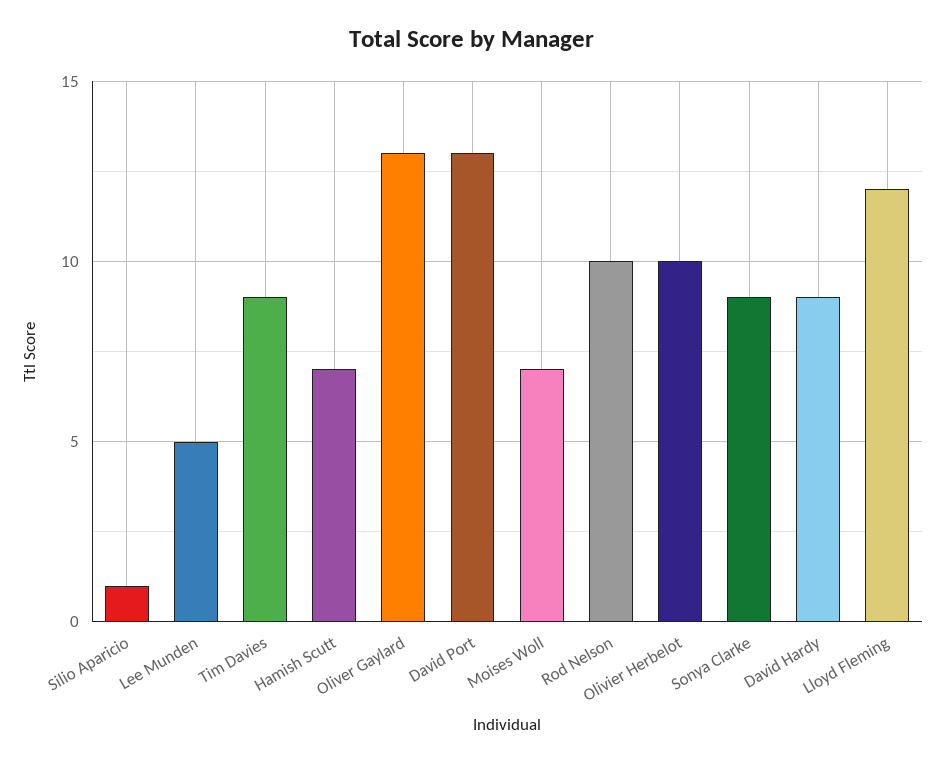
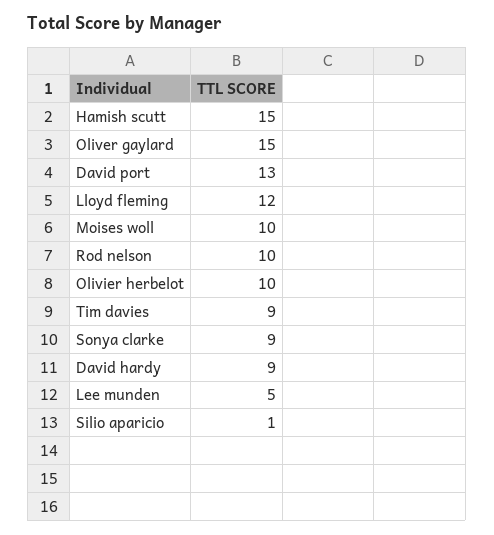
  {
    "Silio Aparicio": 1,
    "Lee Munden": 5,
    "Tim Davies": 9,
-   "Hamish Scutt": 7,
+   "Hamish Scutt": 15,
-   "Oliver Gaylard": 13,
+   "Oliver Gaylard": 15,
    "David Port": 13,
-   "Moises Woll": 7,
+   "Moises Woll": 10,
    "Rod Nelson": 10,
    "Olivier Herbelot": 10,
    "Sonya Clarke": 9,
    "David Hardy": 9,
    "Lloyd Fleming": 12
  }

